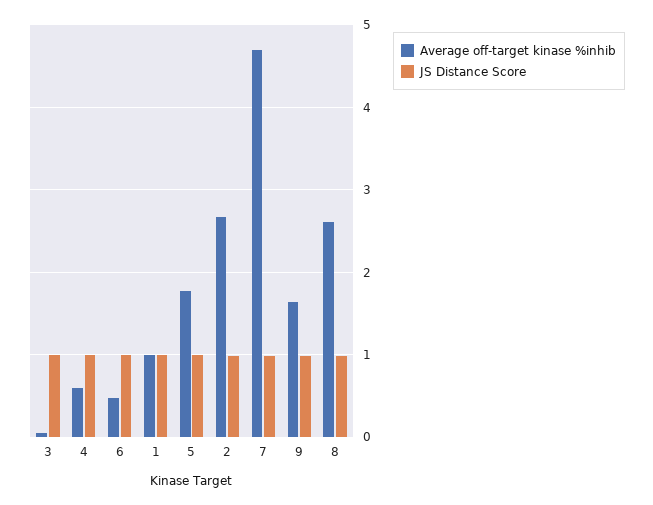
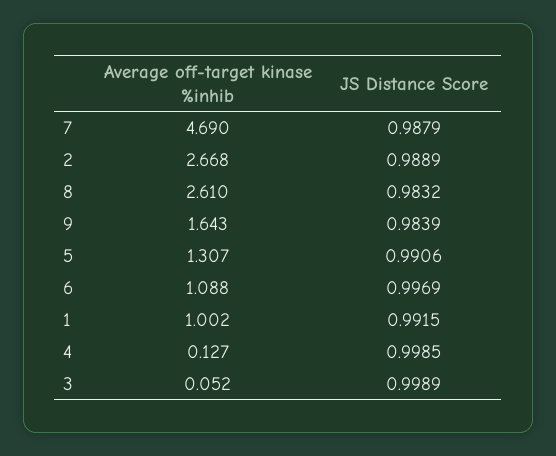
  {
    "Average off-target kinase %inhib": {
      "3": 0.052,
-     "4": 0.6,
+     "4": 0.127,
-     "6": 0.5,
+     "6": 1.088,
      "1": 1.002,
-     "5": 1.8,
+     "5": 1.307,
      "2": 2.668,
      "7": 4.69,
      "9": 1.643,
      "8": 2.61
    },
    "JS Distance Score": {
      "3": 0.9989,
      "4": 0.9985,
      "6": 0.9969,
      "1": 0.9915,
      "5": 0.9906,
      "2": 0.9889,
      "7": 0.9879,
      "9": 0.9839,
      "8": 0.9832
    }
  }

